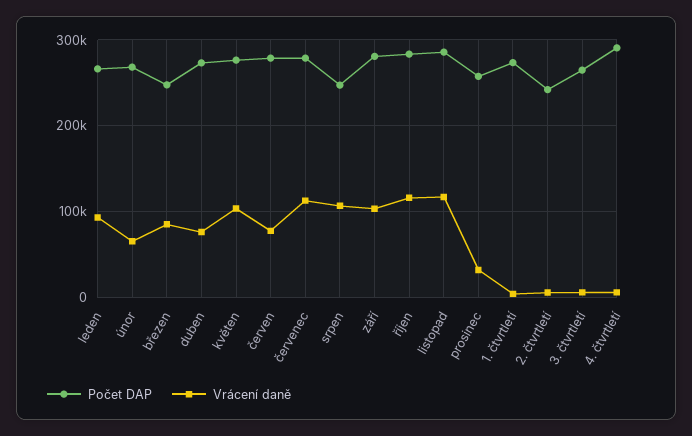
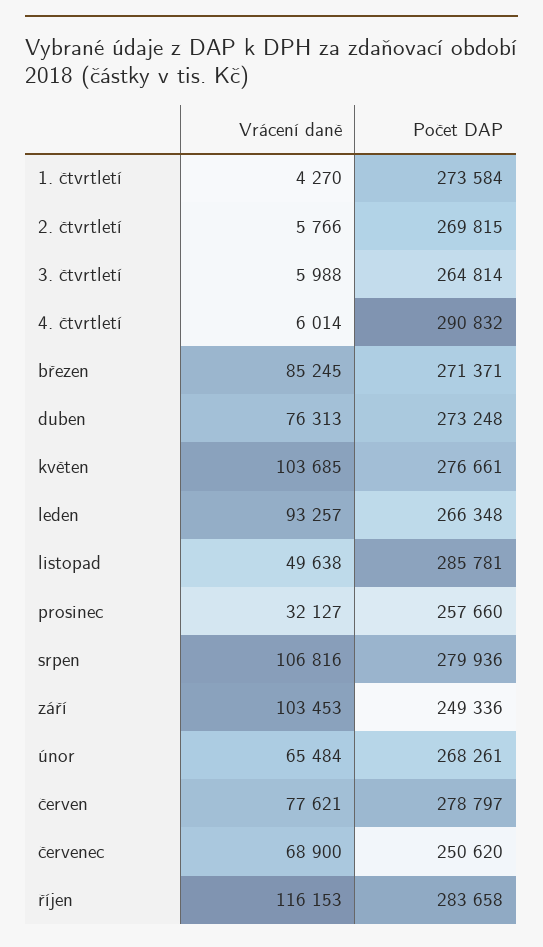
  {
    "Počet DAP": {
      "leden": 266348,
      "únor": 268261,
-     "březen": 250000,
+     "březen": 271371,
      "duben": 273248,
      "květen": 276661,
      "červen": 278797,
-     "červenec": 280000,
+     "červenec": 250620,
-     "srpen": 250000,
+     "srpen": 279936,
-     "září": 280000,
+     "září": 249336,
      "říjen": 283658,
      "listopad": 285781,
      "prosinec": 257660,
      "1. čtvrtletí": 273584,
-     "2. čtvrtletí": 240000,
+     "2. čtvrtletí": 269815,
      "3. čtvrtletí": 264814,
      "4. čtvrtletí": 290832
    },
    "Vrácení daně": {
      "leden": 93257,
      "únor": 65484,
      "březen": 85245,
      "duben": 76313,
      "květen": 103685,
      "červen": 77621,
-     "červenec": 110000,
+     "červenec": 68900,
      "srpen": 106816,
      "září": 103453,
      "říjen": 116153,
-     "listopad": 120000,
+     "listopad": 49638,
      "prosinec": 32127,
      "1. čtvrtletí": 4270,
      "2. čtvrtletí": 5766,
      "3. čtvrtletí": 5988,
      "4. čtvrtletí": 6014
    }
  }

